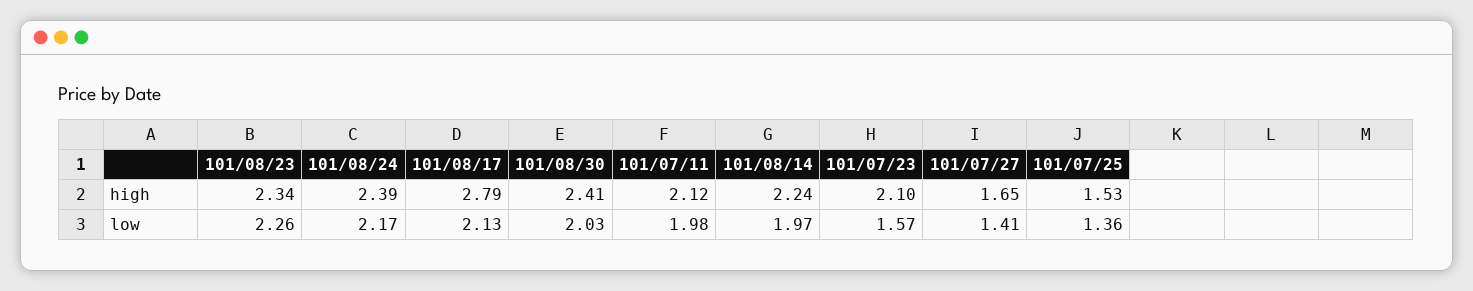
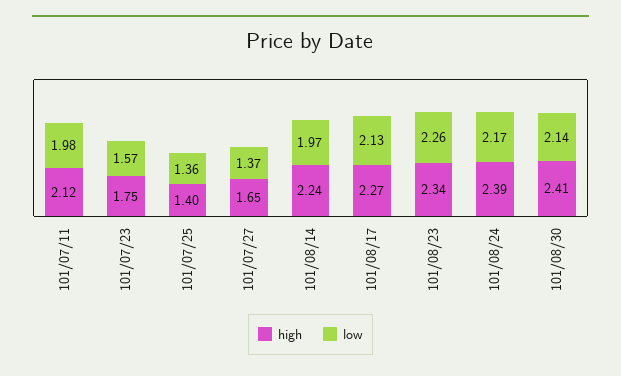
  {
    "high": {
      "101/08/23": 2.34,
      "101/08/24": 2.39,
-     "101/08/17": 2.79,
+     "101/08/17": 2.27,
      "101/08/30": 2.41,
      "101/07/11": 2.12,
      "101/08/14": 2.24,
-     "101/07/23": 2.1,
+     "101/07/23": 1.75,
      "101/07/27": 1.65,
-     "101/07/25": 1.53
+     "101/07/25": 1.4
    },
    "low": {
      "101/08/23": 2.26,
      "101/08/24": 2.17,
      "101/08/17": 2.13,
-     "101/08/30": 2.03,
+     "101/08/30": 2.14,
      "101/07/11": 1.98,
      "101/08/14": 1.97,
      "101/07/23": 1.57,
-     "101/07/27": 1.41,
+     "101/07/27": 1.37,
      "101/07/25": 1.36
    }
  }

